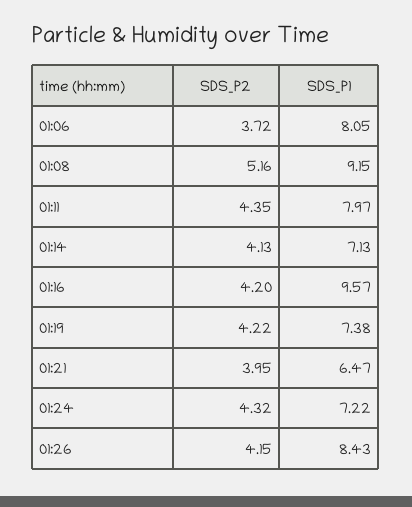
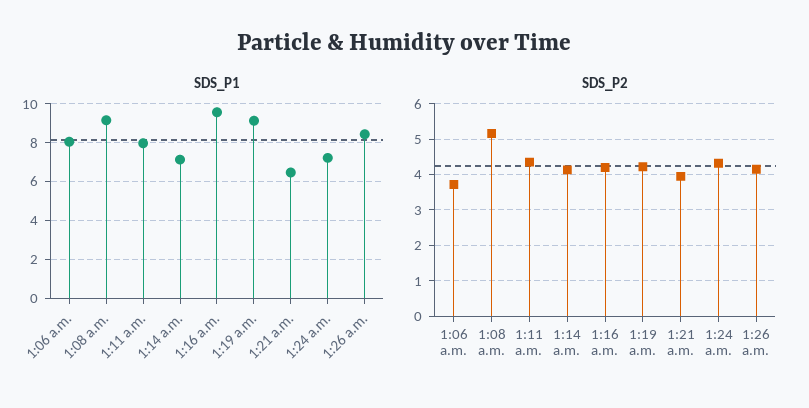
  {
    "SDS_P2": {
      "01:06": 3.72,
      "01:08": 5.16,
      "01:11": 4.35,
      "01:14": 4.13,
      "01:16": 4.2,
      "01:19": 4.22,
      "01:21": 3.95,
      "01:24": 4.32,
      "01:26": 4.15
    },
    "SDS_P1": {
      "01:06": 8.05,
      "01:08": 9.15,
      "01:11": 7.97,
      "01:14": 7.13,
      "01:16": 9.57,
-     "01:19": 7.38,
+     "01:19": 9,
      "01:21": 6.47,
      "01:24": 7.22,
      "01:26": 8.43
    }
  }

